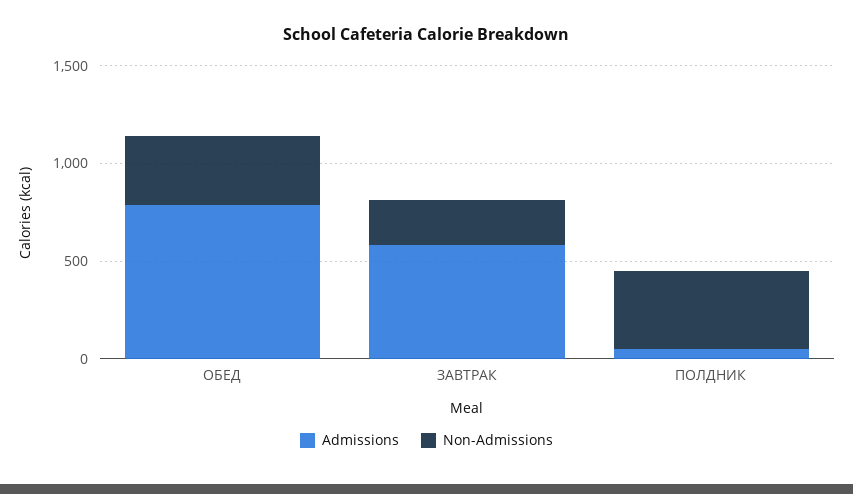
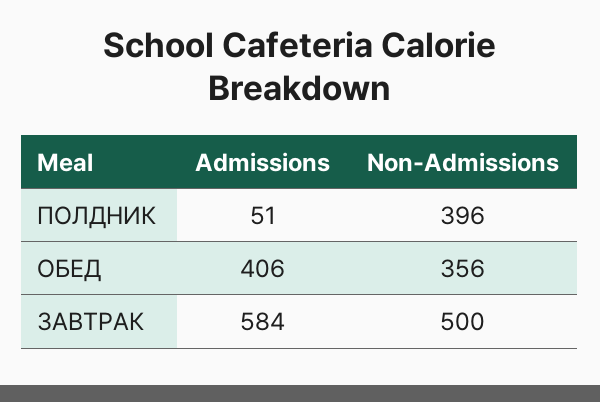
  {
    "Admissions": {
-     "ОБЕД": 800,
+     "ОБЕД": 406,
      "ЗАВТРАК": 584,
      "ПОЛДНИК": 51
    },
    "Non-Admissions": {
      "ОБЕД": 356,
-     "ЗАВТРАК": 200,
+     "ЗАВТРАК": 500,
      "ПОЛДНИК": 396
    }
  }

